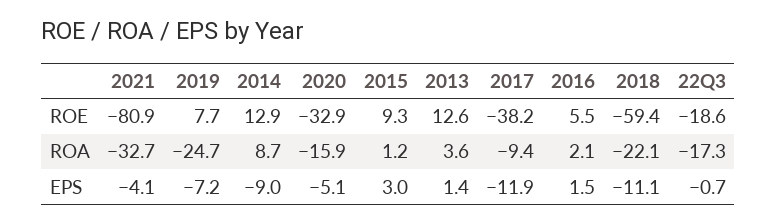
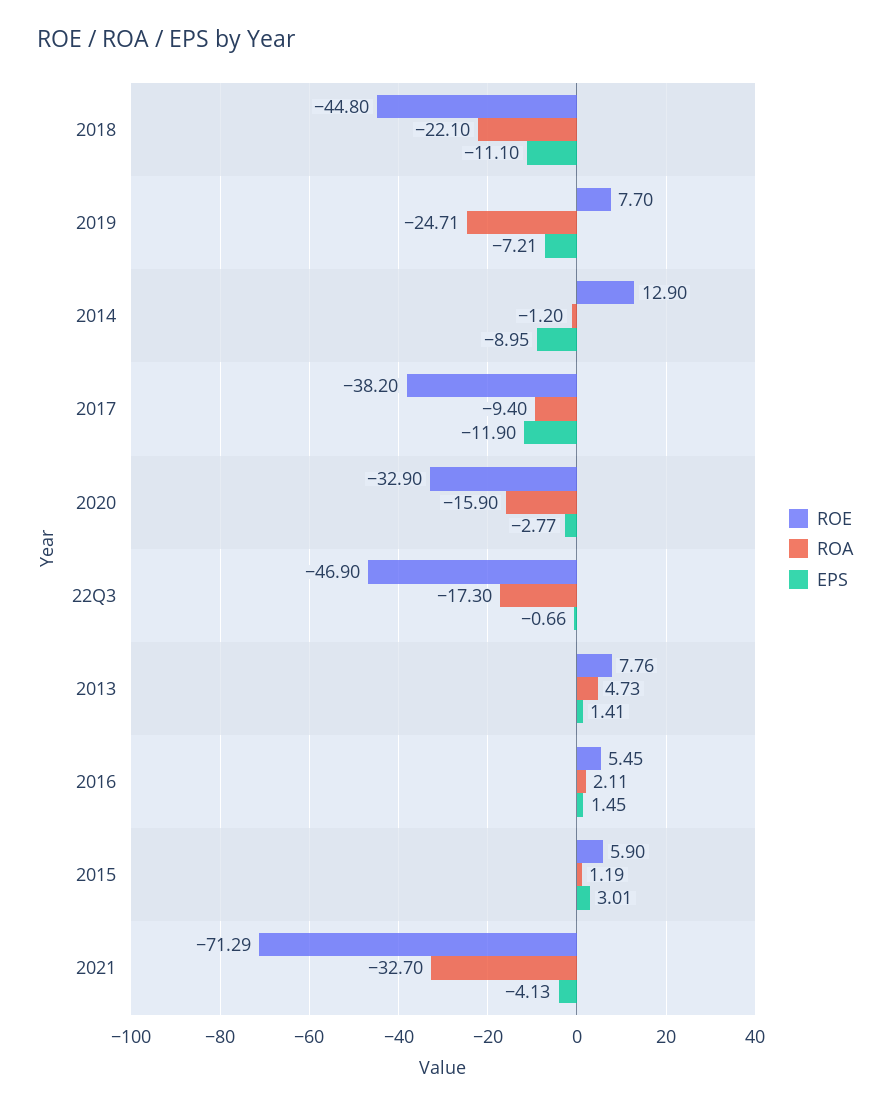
  {
    "ROE": {
-     "2021": -80.9,
+     "2021": -71.29,
      "2019": 7.7,
      "2014": 12.9,
      "2020": -32.9,
-     "2015": 9.3,
+     "2015": 5.9,
-     "2013": 12.6,
+     "2013": 7.76,
      "2017": -38.2,
      "2016": 5.45,
-     "2018": -59.4,
+     "2018": -44.8,
-     "22Q3": -18.6
+     "22Q3": -46.9
    },
    "ROA": {
      "2021": -32.7,
      "2019": -24.71,
-     "2014": 8.7,
+     "2014": -1.2,
      "2020": -15.9,
      "2015": 1.19,
-     "2013": 3.6,
+     "2013": 4.73,
      "2017": -9.4,
      "2016": 2.11,
      "2018": -22.1,
      "22Q3": -17.3
    },
    "EPS": {
      "2021": -4.13,
      "2019": -7.21,
      "2014": -8.95,
-     "2020": -5.1,
+     "2020": -2.77,
      "2015": 3.01,
      "2013": 1.41,
      "2017": -11.9,
      "2016": 1.45,
      "2018": -11.1,
      "22Q3": -0.66
    }
  }

